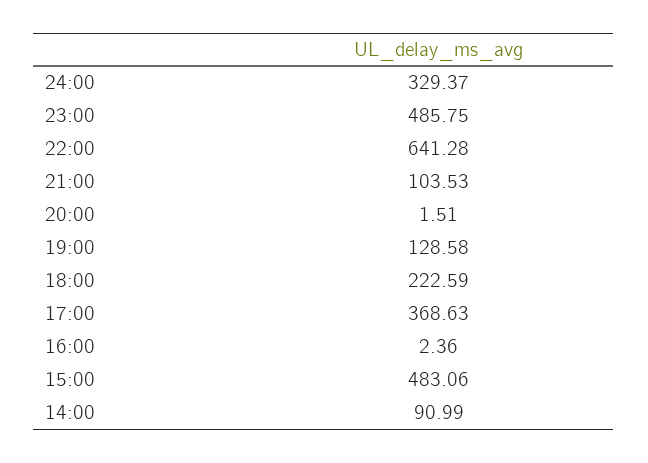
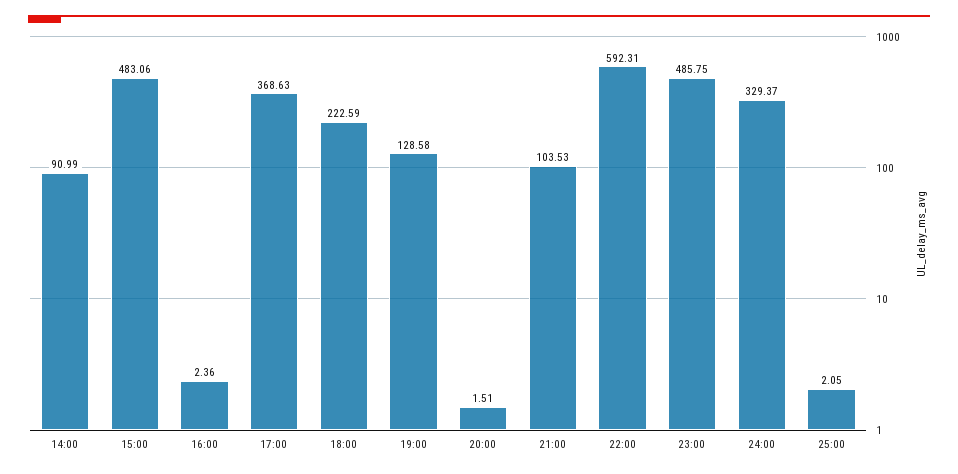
  {
    "24:00": 329.37,
    "23:00": 485.75,
-   "22:00": 641.28,
+   "22:00": 592.31,
    "21:00": 103.53,
    "20:00": 1.51,
    "19:00": 128.58,
    "18:00": 222.59,
    "17:00": 368.63,
    "16:00": 2.36,
    "15:00": 483.06,
-   "14:00": 90.99
+   "14:00": 90.99,
+   "25:00": 2.05
  }

